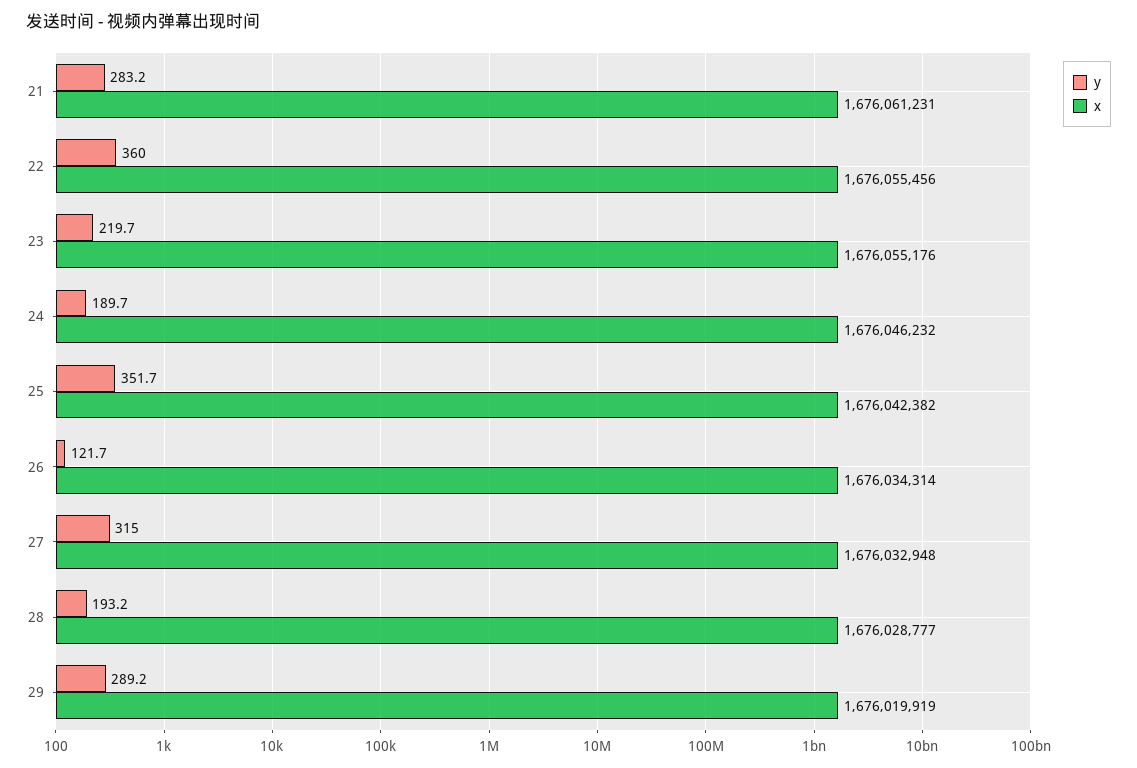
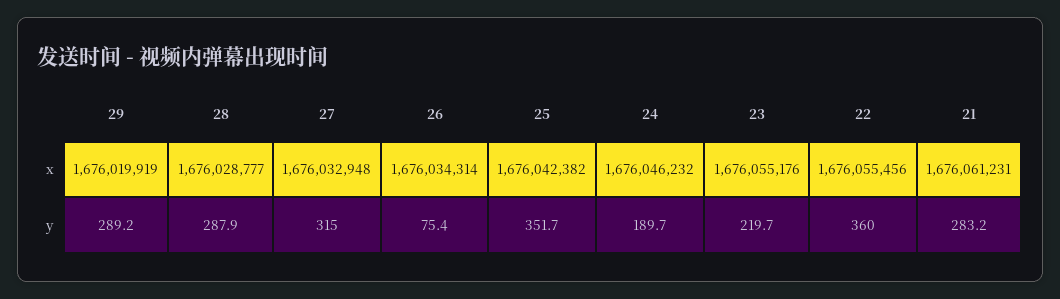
  {
    "y": {
      "21": 283.2,
      "22": 360,
      "23": 219.7,
      "24": 189.7,
      "25": 351.7,
-     "26": 121.7,
+     "26": 75.4,
      "27": 315,
-     "28": 193.2,
+     "28": 287.9,
      "29": 289.2
    },
    "x": {
      "21": 1676061231,
      "22": 1676055456,
      "23": 1676055176,
      "24": 1676046232,
      "25": 1676042382,
      "26": 1676034314,
      "27": 1676032948,
      "28": 1676028777,
      "29": 1676019919
    }
  }

